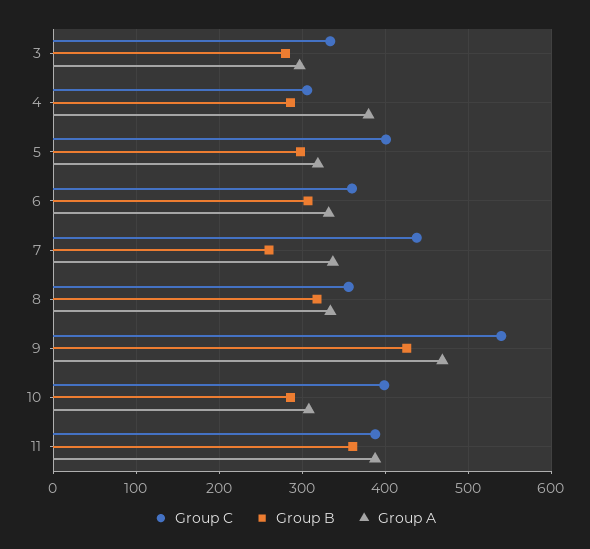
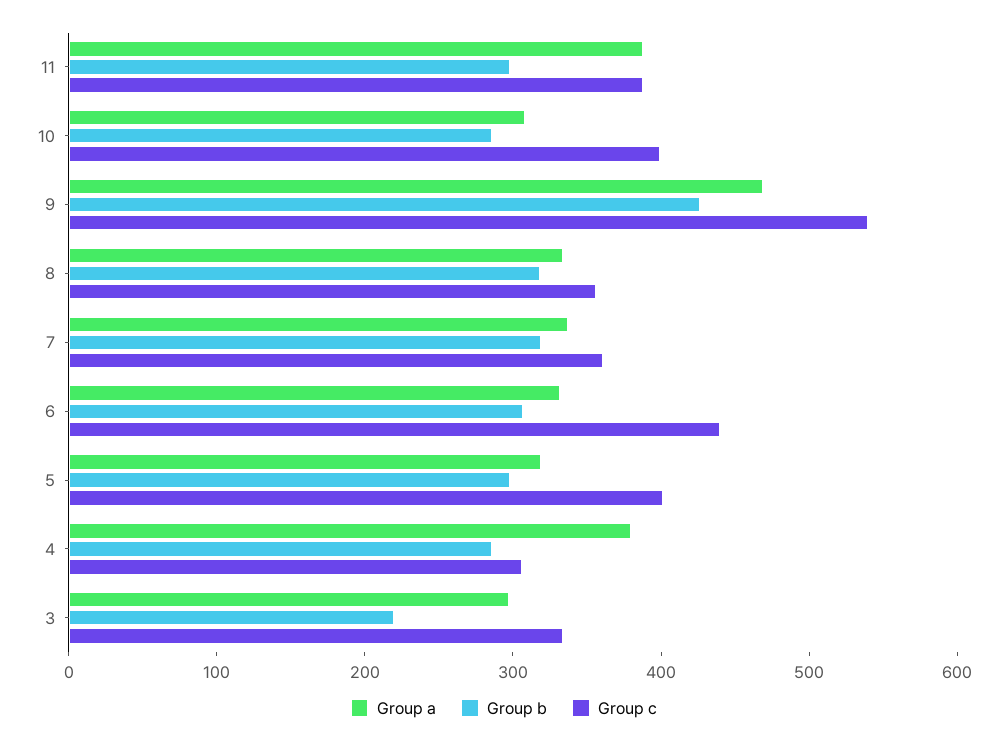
  {
    "Group C": {
      "3": 330,
      "4": 310,
      "5": 400,
-     "6": 360,
+     "6": 440,
-     "7": 440,
+     "7": 360,
      "8": 360,
      "9": 540,
      "10": 400,
      "11": 390
    },
    "Group B": {
-     "3": 280,
+     "3": 220,
      "4": 290,
      "5": 300,
      "6": 310,
-     "7": 260,
+     "7": 320,
      "8": 320,
      "9": 430,
      "10": 290,
-     "11": 360
+     "11": 300
    },
    "Group A": {
      "3": 300,
      "4": 380,
      "5": 320,
      "6": 330,
      "7": 340,
      "8": 330,
      "9": 470,
      "10": 310,
      "11": 390
    }
  }

